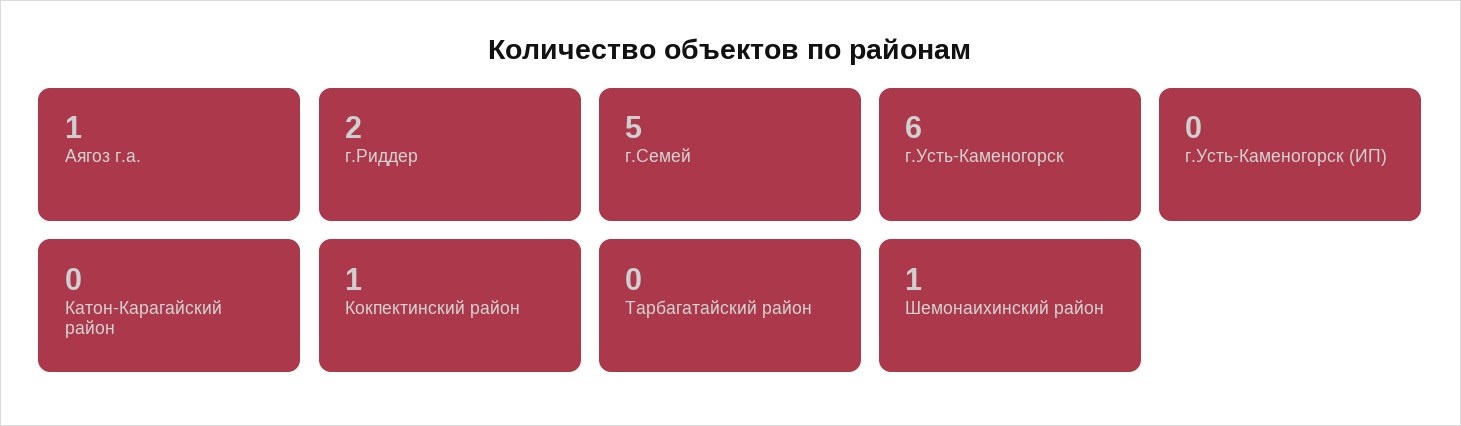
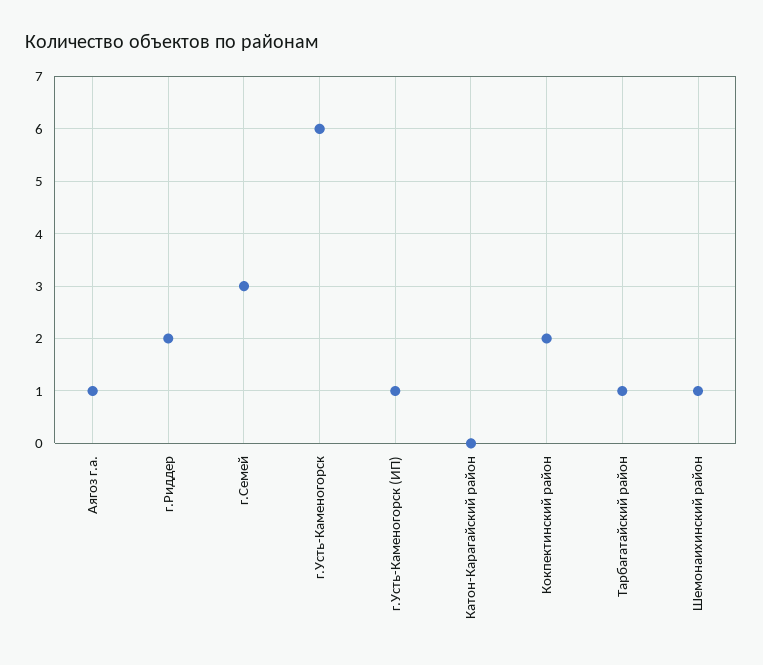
  {
    "Аягоз г.а.": 1,
    "г.Риддер": 2,
-   "г.Семей": 5,
+   "г.Семей": 3,
    "г.Усть-Каменогорск": 6,
-   "г.Усть-Каменогорск (ИП)": 0,
+   "г.Усть-Каменогорск (ИП)": 1,
    "Катон-Карагайский район": 0,
-   "Кокпектинский район": 1,
+   "Кокпектинский район": 2,
-   "Тарбагатайский район": 0,
+   "Тарбагатайский район": 1,
    "Шемонаихинский район": 1
  }

